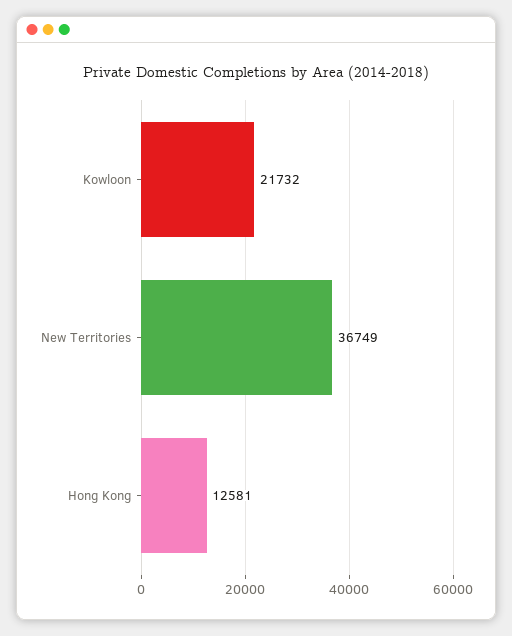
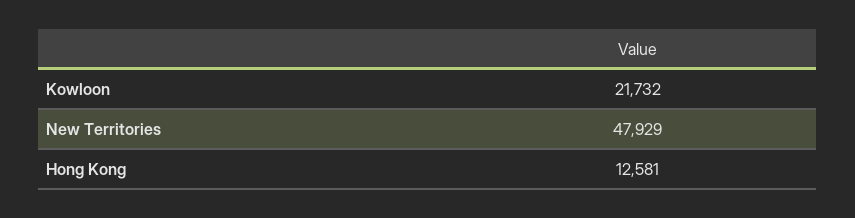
  {
    "Kowloon": 21732,
-   "New Territories": 36749,
+   "New Territories": 47929,
    "Hong Kong": 12581
  }

